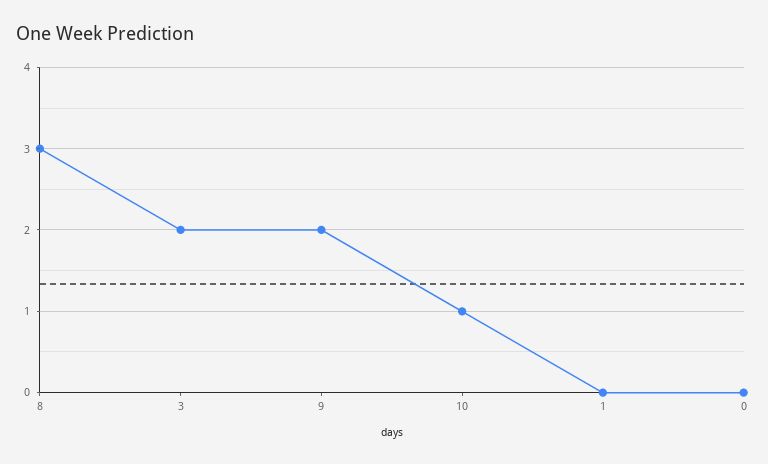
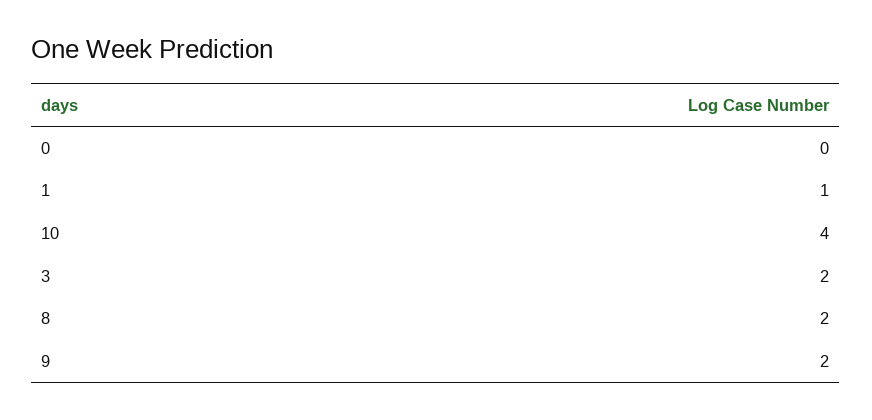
  {
-   "8": 3,
+   "8": 2,
    "3": 2,
    "9": 2,
-   "10": 1,
+   "10": 4,
-   "1": 0,
+   "1": 1,
    "0": 0
  }

